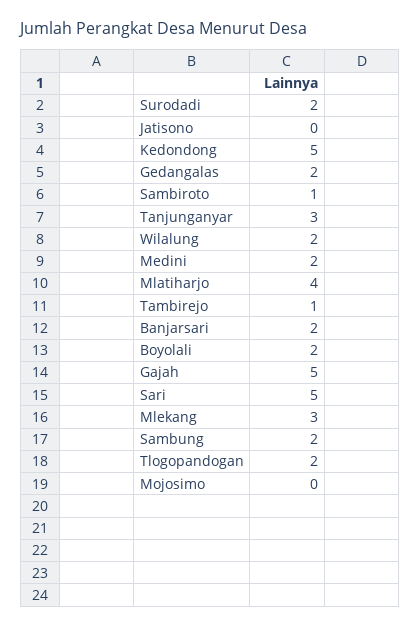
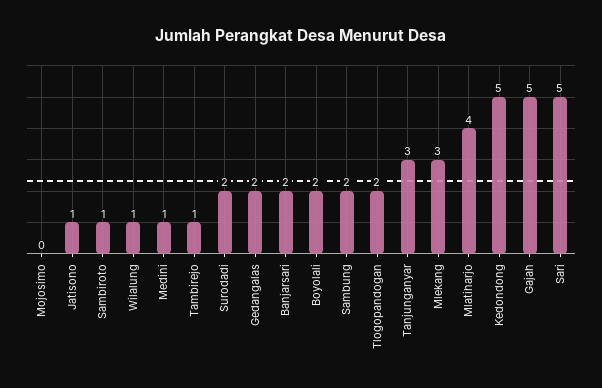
  {
    "Surodadi": 2,
-   "Jatisono": 0,
+   "Jatisono": 1,
    "Kedondong": 5,
    "Gedangalas": 2,
    "Sambiroto": 1,
    "Tanjunganyar": 3,
-   "Wilalung": 2,
+   "Wilalung": 1,
-   "Medini": 2,
+   "Medini": 1,
    "Mlatiharjo": 4,
    "Tambirejo": 1,
    "Banjarsari": 2,
    "Boyolali": 2,
    "Gajah": 5,
    "Sari": 5,
    "Mlekang": 3,
    "Sambung": 2,
    "Tlogopandogan": 2,
    "Mojosimo": 0
  }

